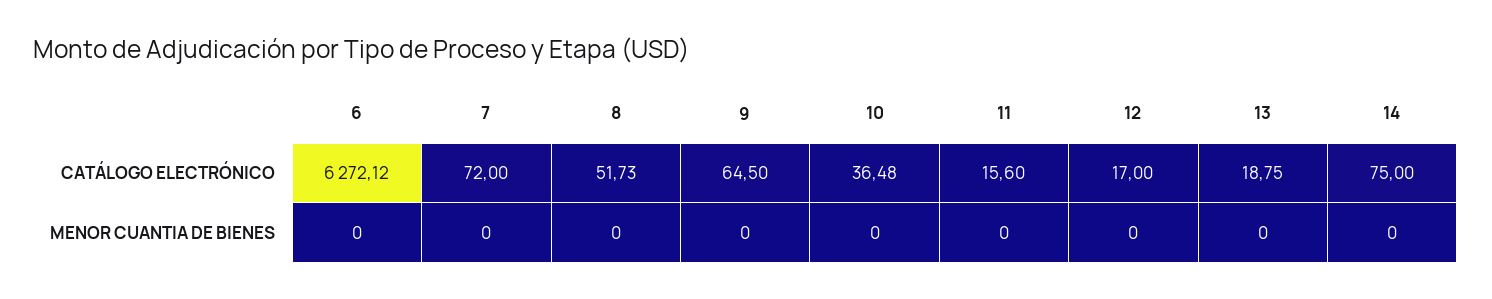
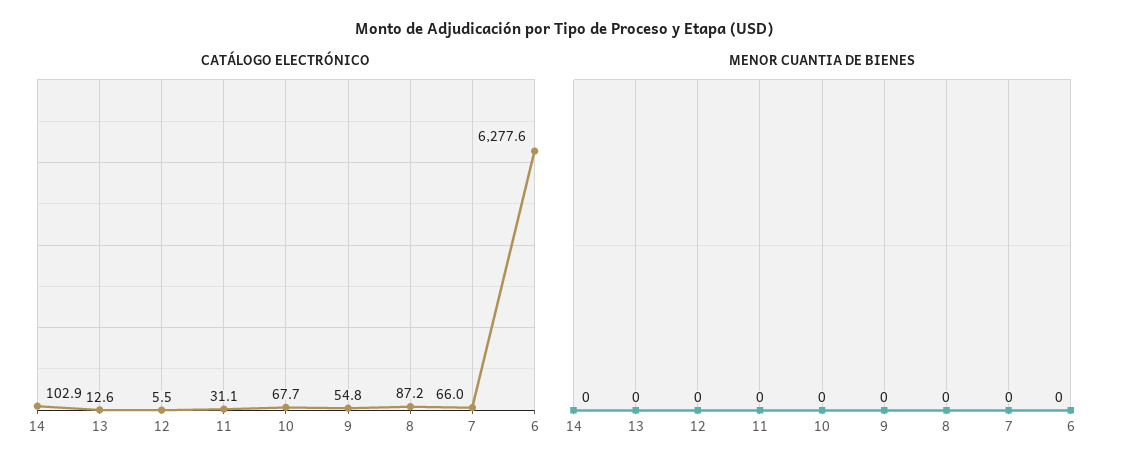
  {
    "CATÁLOGO ELECTRÓNICO": {
-     "6": 6272.12,
+     "6": 6277.6,
-     "7": 72,
+     "7": 66,
-     "8": 51.73,
+     "8": 87.2,
-     "9": 64.5,
+     "9": 54.8,
-     "10": 36.48,
+     "10": 67.7,
-     "11": 15.6,
+     "11": 31.1,
-     "12": 17,
+     "12": 5.5,
-     "13": 18.75,
+     "13": 12.6,
-     "14": 75
+     "14": 102.9
    },
    "MENOR CUANTIA DE BIENES": {
      "6": 0,
      "7": 0,
      "8": 0,
      "9": 0,
      "10": 0,
      "11": 0,
      "12": 0,
      "13": 0,
      "14": 0
    }
  }

